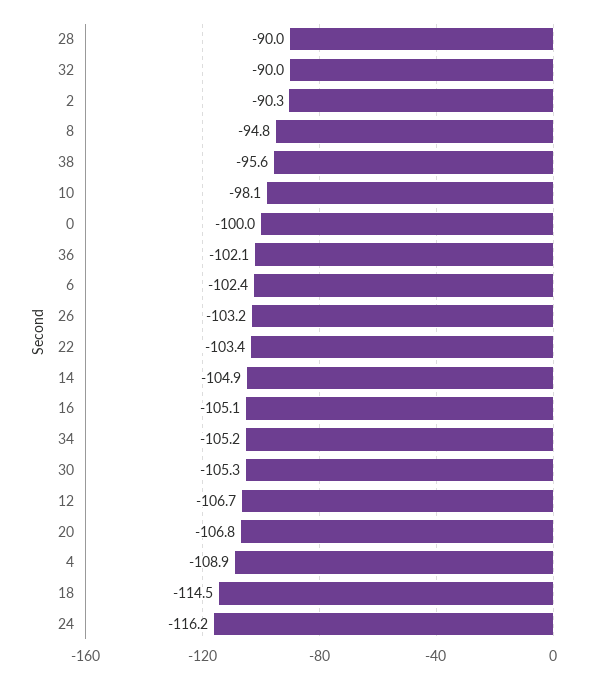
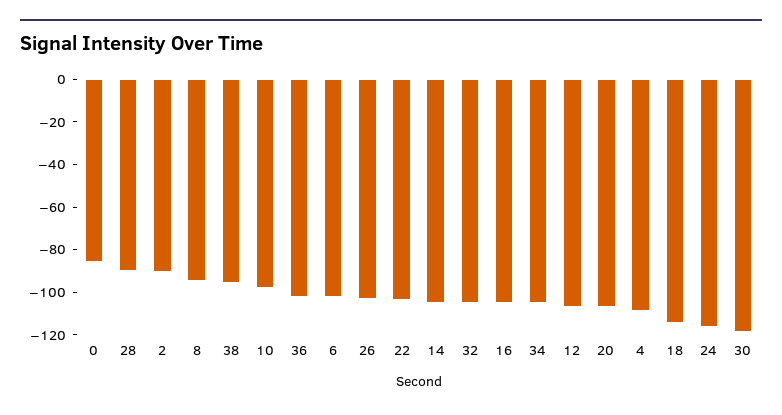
  {
    "28": -90,
-   "32": -90,
+   "32": -105,
    "2": -90.3,
    "8": -94.8,
    "38": -95.6,
    "10": -98.1,
-   "0": -100,
+   "0": -85,
    "36": -102.1,
    "6": -102.4,
    "26": -103.2,
    "22": -103.4,
    "14": -104.9,
    "16": -105.1,
    "34": -105.2,
-   "30": -105.3,
+   "30": -120,
    "12": -106.7,
    "20": -106.8,
    "4": -108.9,
    "18": -114.5,
    "24": -116.2
  }

